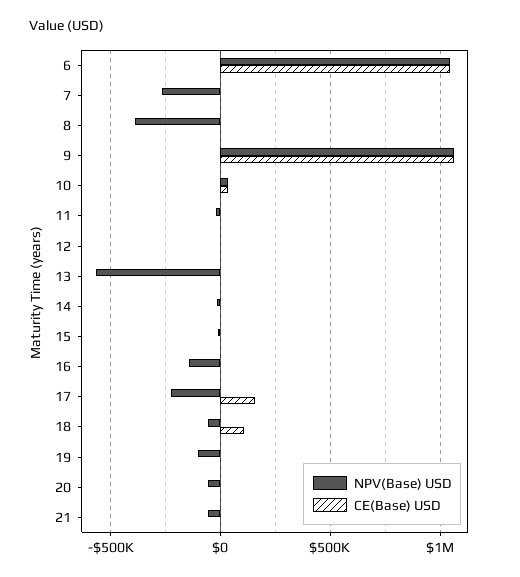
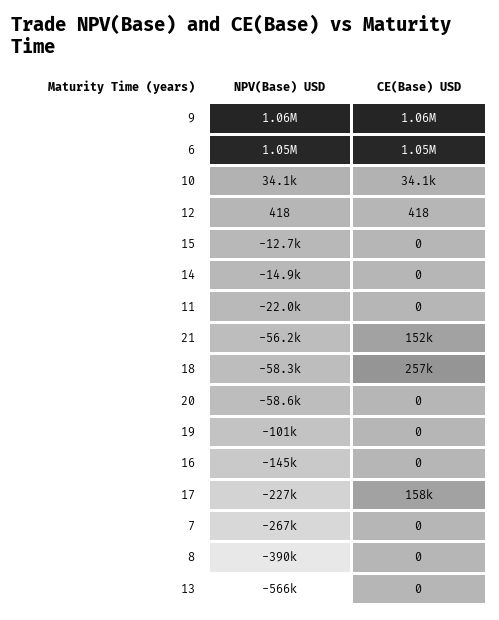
  {
    "NPV(Base) USD": {
      "6": 1050000,
      "7": -267000,
      "8": -390000,
      "9": 1060000,
      "10": 34100,
      "11": -22000,
      "12": 418,
      "13": -566000,
      "14": -14900,
      "15": -12700,
      "16": -145000,
      "17": -227000,
      "18": -58300,
      "19": -101000,
      "20": -58600,
      "21": -56200
    },
    "CE(Base) USD": {
      "6": 1050000,
      "7": 0,
      "8": 0,
      "9": 1060000,
      "10": 34100,
      "11": 0,
      "12": 418,
      "13": 0,
      "14": 0,
      "15": 0,
      "16": 0,
      "17": 158000,
-     "18": 100000,
+     "18": 257000,
      "19": 0,
      "20": 0,
-     "21": 0
+     "21": 152000
    }
  }

